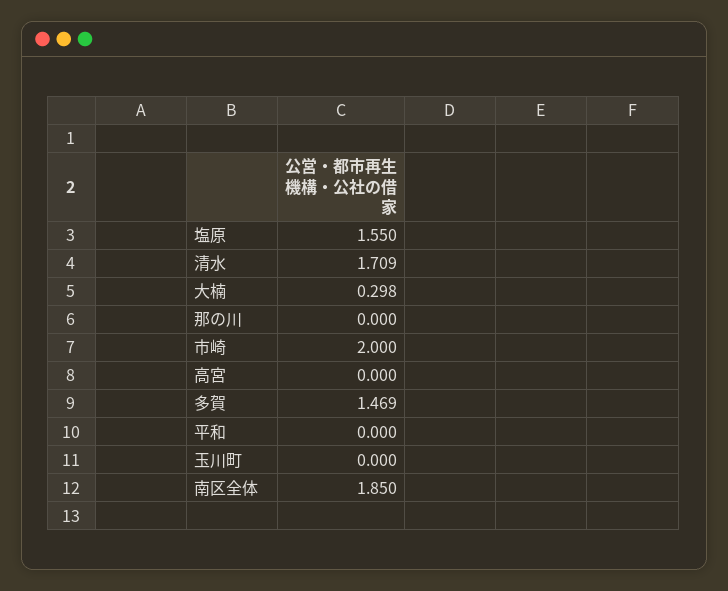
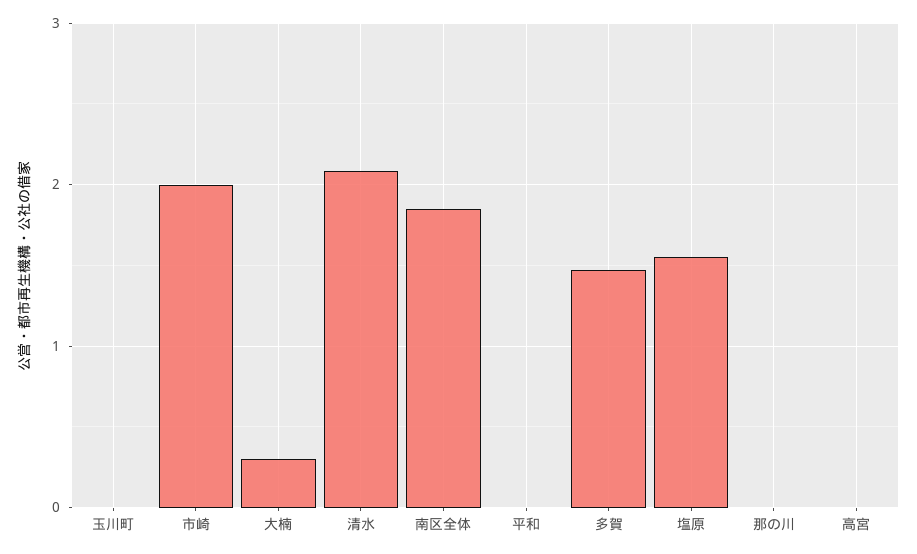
  {
    "塩原": 1.55,
-   "清水": 1.709,
+   "清水": 2.1,
    "大楠": 0.298,
    "那の川": 0,
    "市崎": 2,
    "高宮": 0,
    "多賀": 1.469,
    "平和": 0,
    "玉川町": 0,
    "南区全体": 1.85
  }

